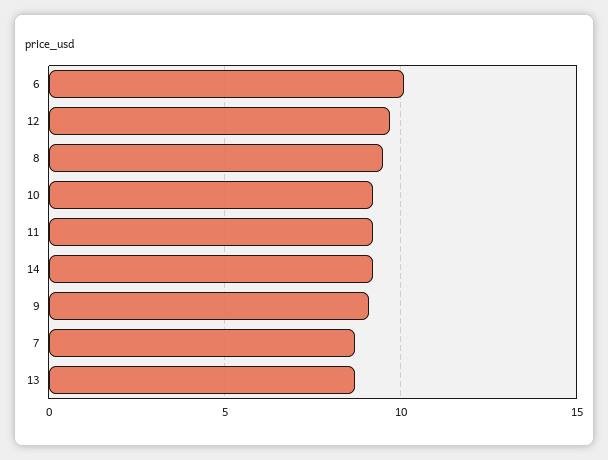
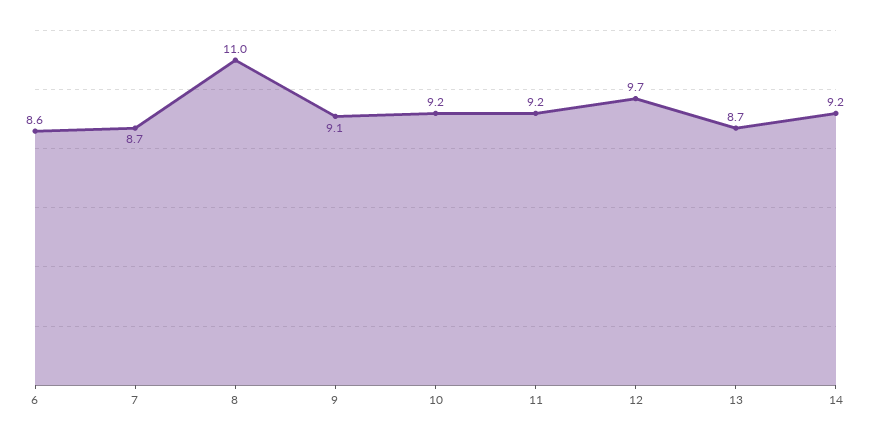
  {
-   "6": 10,
+   "6": 8.6,
    "12": 9.7,
-   "8": 9.5,
+   "8": 11,
    "10": 9.2,
    "11": 9.2,
    "14": 9.2,
    "9": 9.1,
    "7": 8.7,
    "13": 8.7
  }

